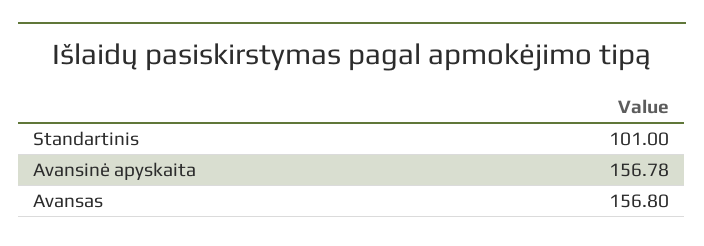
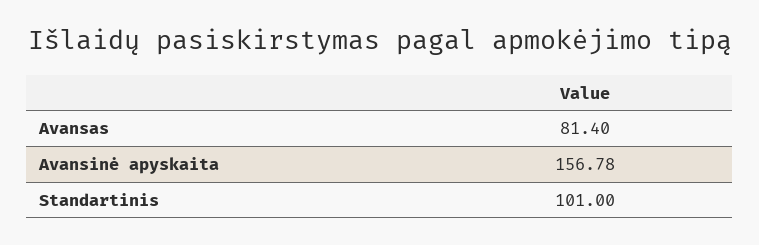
  {
    "Standartinis": 101,
    "Avansinė apyskaita": 156.78,
-   "Avansas": 156.8
+   "Avansas": 81.4
  }

